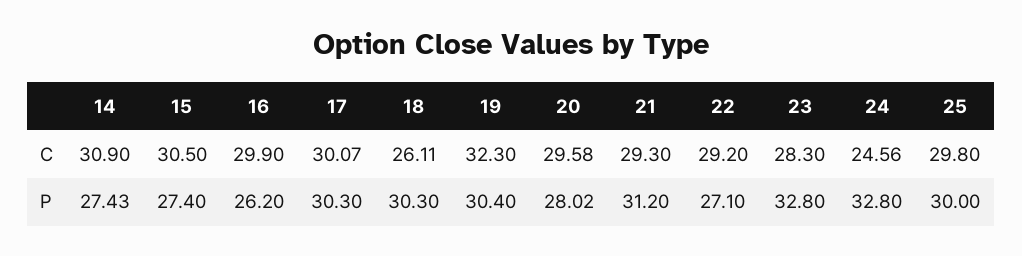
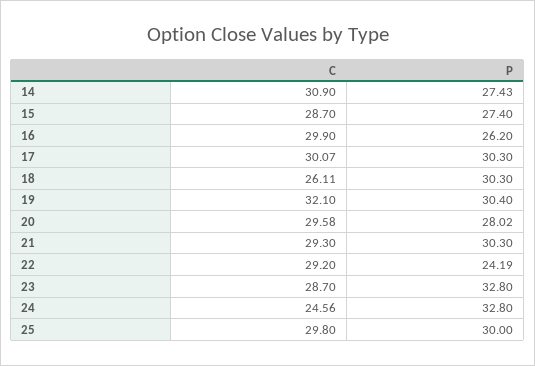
  {
    "14": {
      "C": 30.9,
      "P": 27.43
    },
    "15": {
-     "C": 30.5,
+     "C": 28.7,
      "P": 27.4
    },
    "16": {
      "C": 29.9,
      "P": 26.2
    },
    "17": {
      "C": 30.07,
      "P": 30.3
    },
    "18": {
      "C": 26.11,
      "P": 30.3
    },
    "19": {
-     "C": 32.3,
+     "C": 32.1,
      "P": 30.4
    },
    "20": {
      "C": 29.58,
      "P": 28.02
    },
    "21": {
      "C": 29.3,
-     "P": 31.2
+     "P": 30.3
    },
    "22": {
      "C": 29.2,
-     "P": 27.1
+     "P": 24.19
    },
    "23": {
-     "C": 28.3,
+     "C": 28.7,
      "P": 32.8
    },
    "24": {
      "C": 24.56,
      "P": 32.8
    },
    "25": {
      "C": 29.8,
      "P": 30
    }
  }

